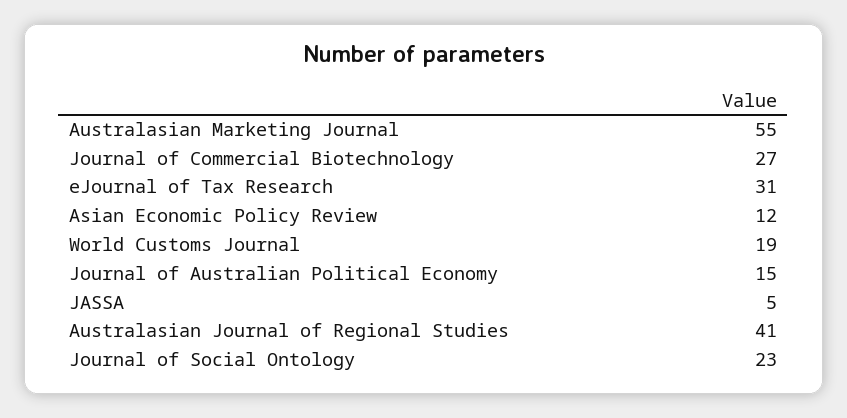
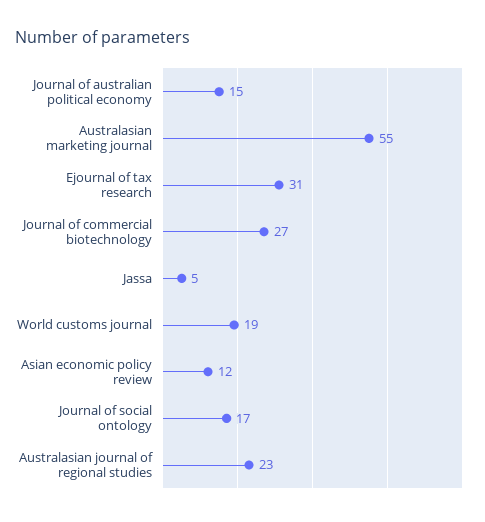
  {
    "Australasian Marketing Journal": 55,
    "Journal of Commercial Biotechnology": 27,
    "eJournal of Tax Research": 31,
    "Asian Economic Policy Review": 12,
    "World Customs Journal": 19,
    "Journal of Australian Political Economy": 15,
    "JASSA": 5,
-   "Australasian Journal of Regional Studies": 41,
+   "Australasian Journal of Regional Studies": 23,
-   "Journal of Social Ontology": 23
+   "Journal of Social Ontology": 17
  }

